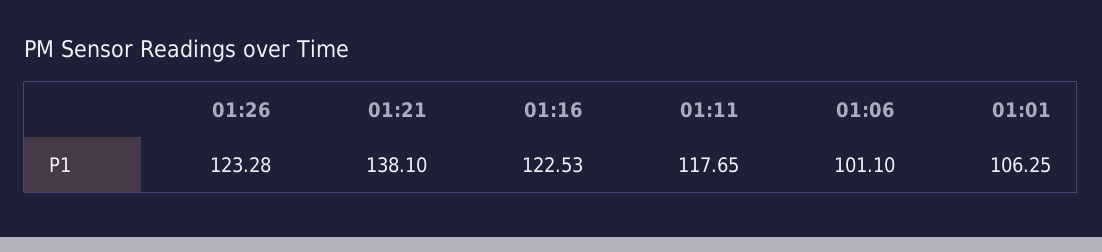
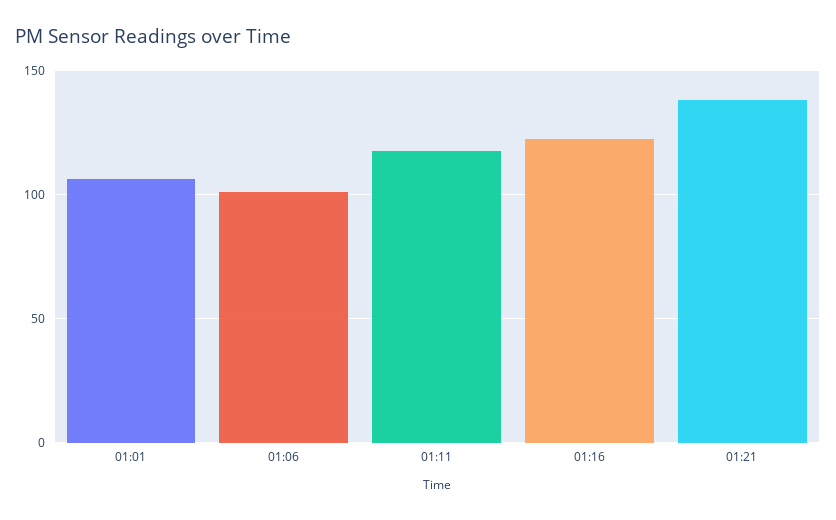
  {
-   "01:26": 123.28,
    "01:21": 138.1,
    "01:16": 122.53,
    "01:11": 117.65,
    "01:06": 101.1,
    "01:01": 106.25
  }

